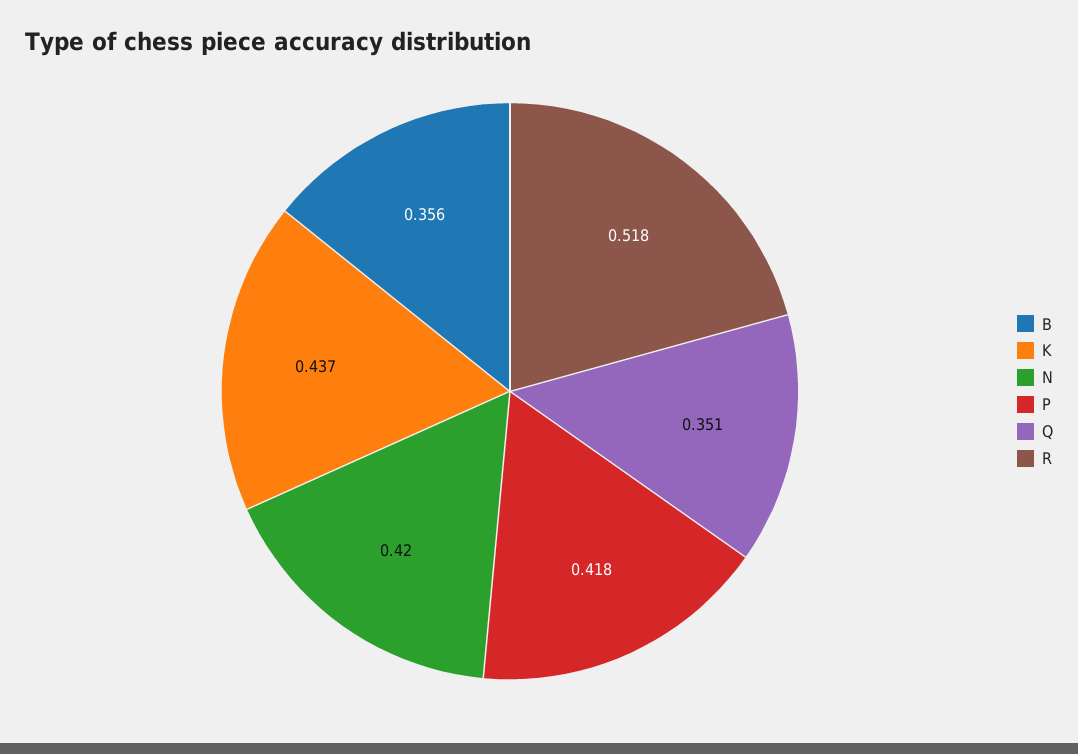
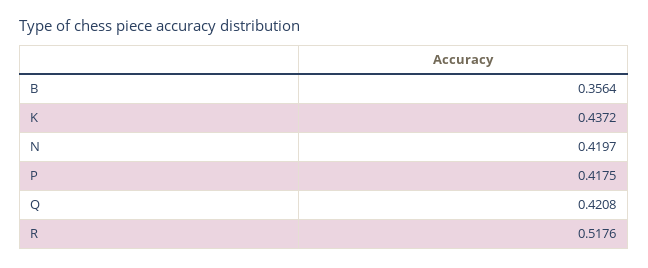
  {
    "B": 0.3564,
    "K": 0.4372,
    "N": 0.4197,
    "P": 0.4175,
-   "Q": 0.351,
+   "Q": 0.4208,
    "R": 0.5176
  }

